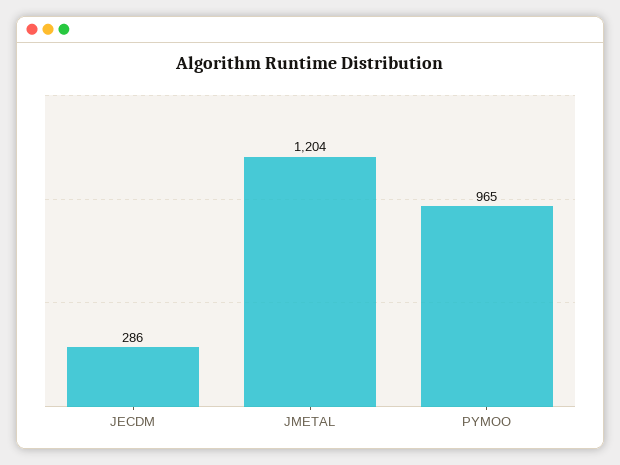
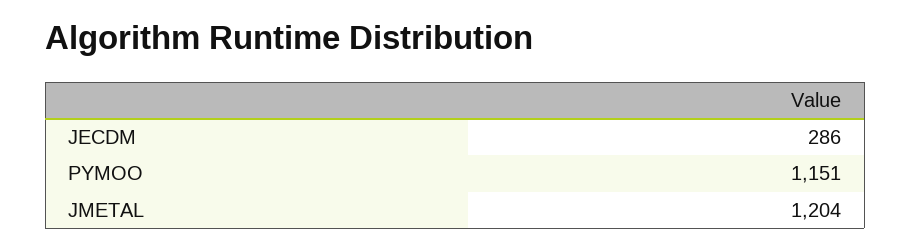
  {
    "JECDM": 286,
    "JMETAL": 1204,
-   "PYMOO": 965
+   "PYMOO": 1151
  }

